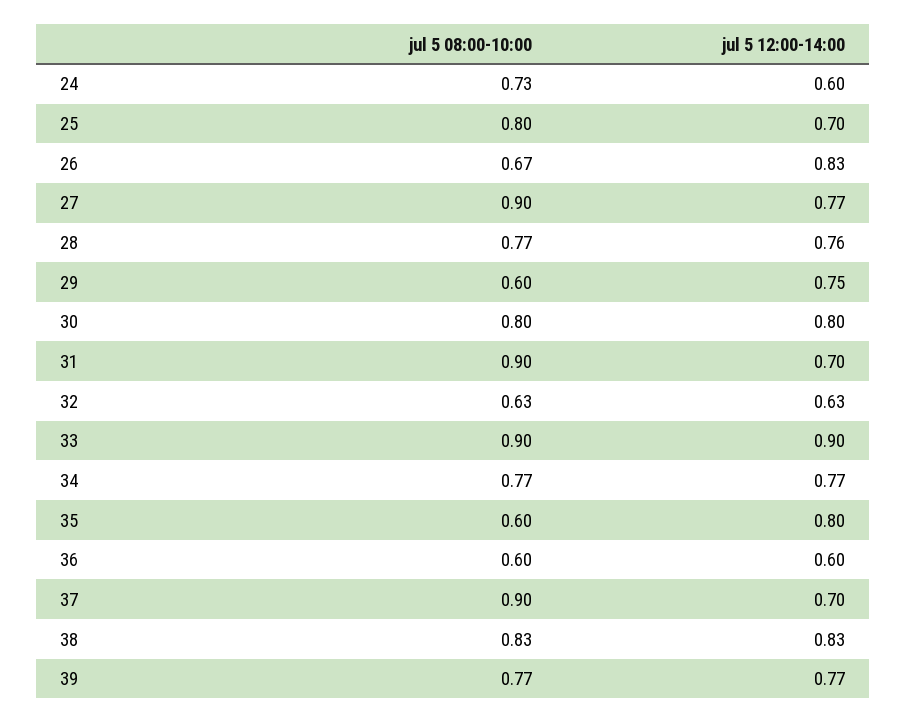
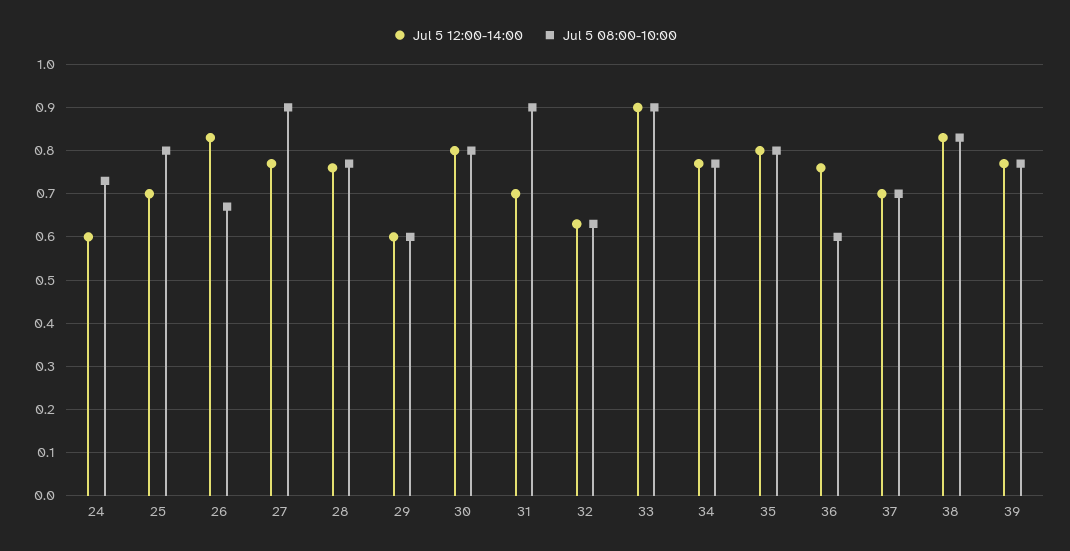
  {
    "jul 5 08:00-10:00": {
      "24": 0.73,
      "25": 0.8,
      "26": 0.67,
      "27": 0.9,
      "28": 0.77,
      "29": 0.6,
      "30": 0.8,
      "31": 0.9,
      "32": 0.63,
      "33": 0.9,
      "34": 0.77,
-     "35": 0.6,
+     "35": 0.8,
      "36": 0.6,
-     "37": 0.9,
+     "37": 0.7,
      "38": 0.83,
      "39": 0.77
    },
    "jul 5 12:00-14:00": {
      "24": 0.6,
      "25": 0.7,
      "26": 0.83,
      "27": 0.77,
      "28": 0.76,
-     "29": 0.75,
+     "29": 0.6,
      "30": 0.8,
      "31": 0.7,
      "32": 0.63,
      "33": 0.9,
      "34": 0.77,
      "35": 0.8,
-     "36": 0.6,
+     "36": 0.75,
      "37": 0.7,
      "38": 0.83,
      "39": 0.77
    }
  }

